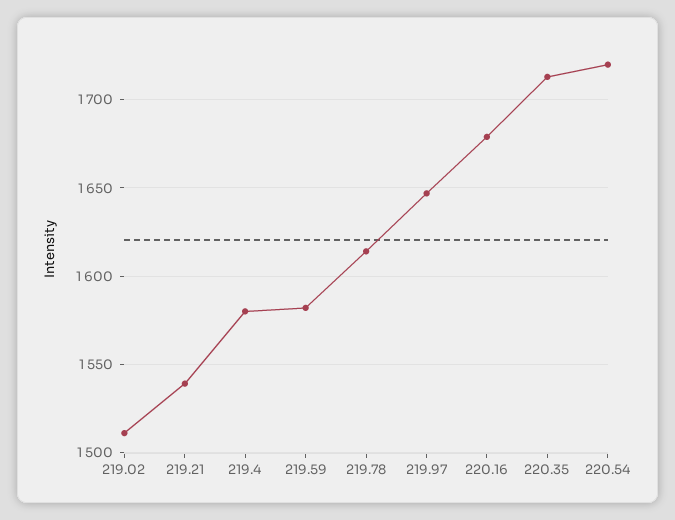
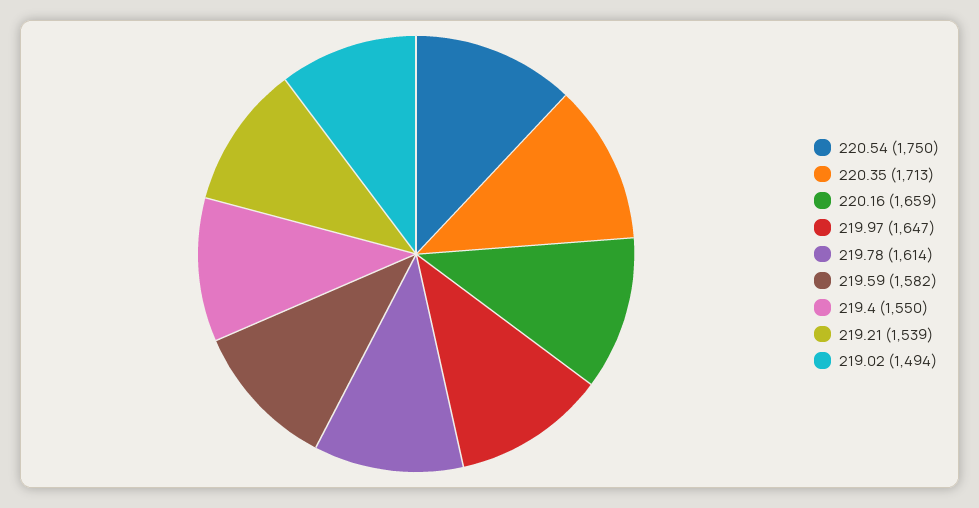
  {
-   "219.02": 1510,
+   "219.02": 1494,
    "219.21": 1539,
-   "219.4": 1580,
+   "219.4": 1550,
    "219.59": 1582,
    "219.78": 1614,
    "219.97": 1647,
-   "220.16": 1680,
+   "220.16": 1659,
    "220.35": 1713,
-   "220.54": 1720
+   "220.54": 1750
  }

